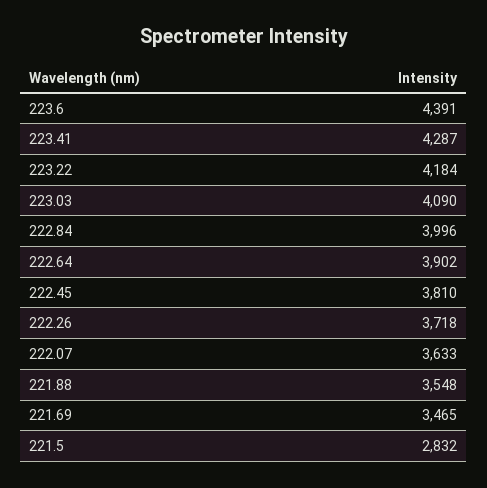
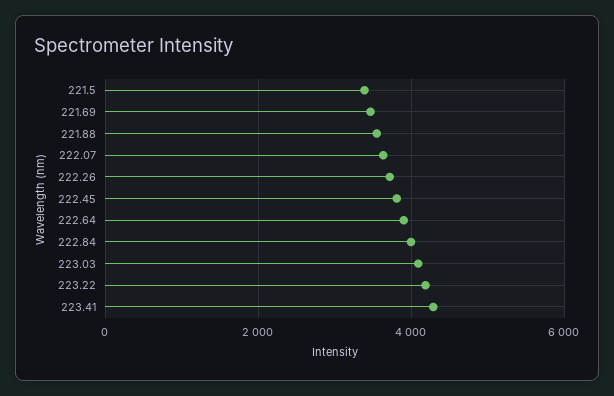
  {
-   "223.6": 4391,
    "223.41": 4287,
    "223.22": 4184,
    "223.03": 4090,
    "222.84": 3996,
    "222.64": 3902,
    "222.45": 3810,
    "222.26": 3718,
    "222.07": 3633,
    "221.88": 3548,
    "221.69": 3465,
-   "221.5": 2832
+   "221.5": 3400
  }

